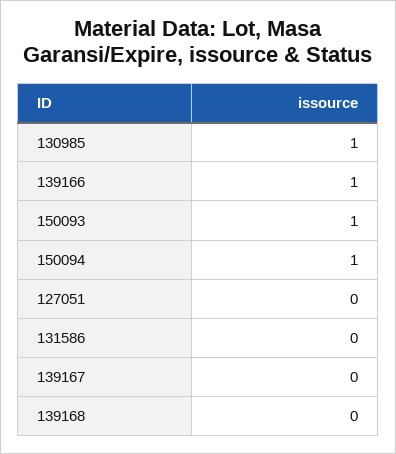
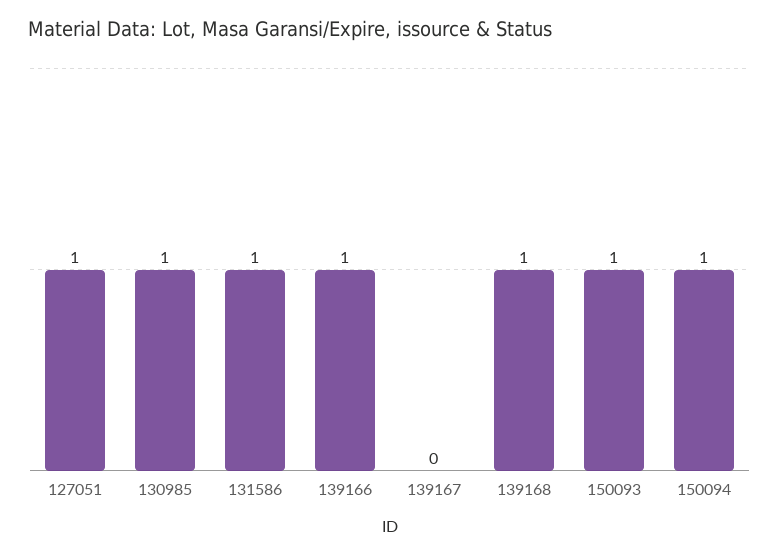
  {
    "130985": 1,
    "139166": 1,
    "150093": 1,
    "150094": 1,
-   "127051": 0,
+   "127051": 1,
-   "131586": 0,
+   "131586": 1,
    "139167": 0,
-   "139168": 0
+   "139168": 1
  }

